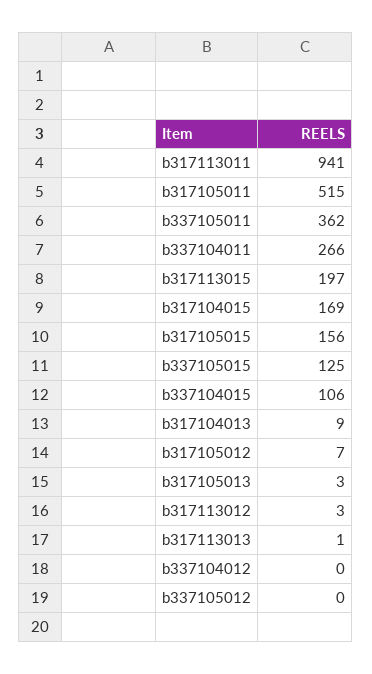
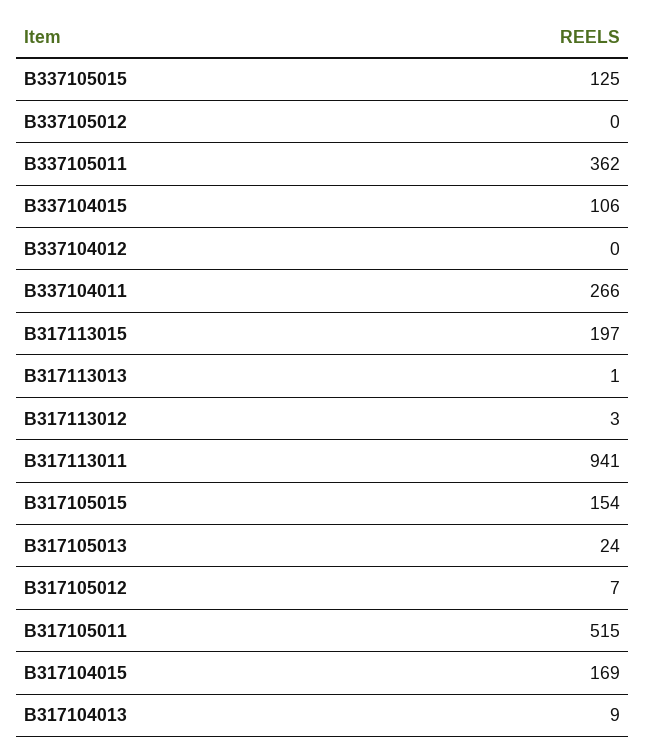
  {
    "b317113011": 941,
    "b317105011": 515,
    "b337105011": 362,
    "b337104011": 266,
    "b317113015": 197,
    "b317104015": 169,
-   "b317105015": 156,
+   "b317105015": 154,
    "b337105015": 125,
    "b337104015": 106,
    "b317104013": 9,
    "b317105012": 7,
-   "b317105013": 3,
+   "b317105013": 24,
    "b317113012": 3,
    "b317113013": 1,
    "b337104012": 0,
    "b337105012": 0
  }

